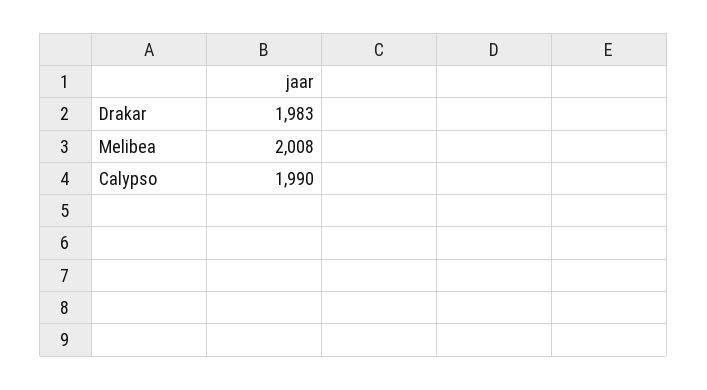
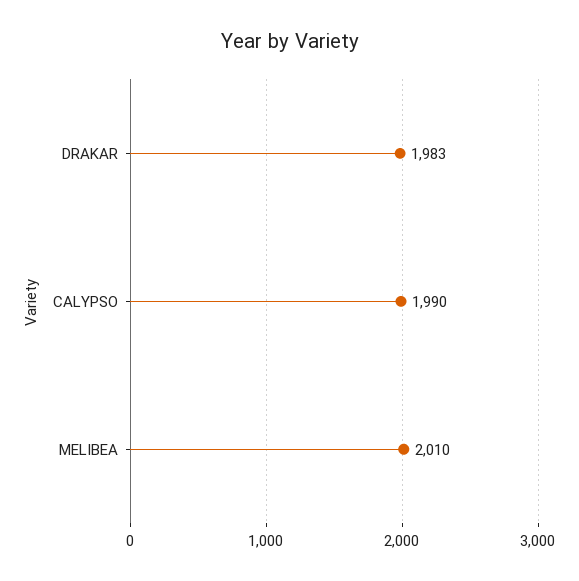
  {
    "Drakar": 1983,
-   "Melibea": 2008,
+   "Melibea": 2010,
    "Calypso": 1990
  }

